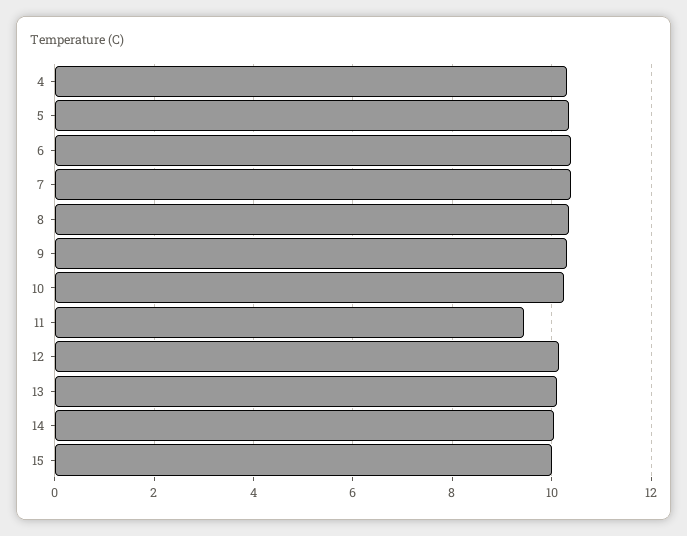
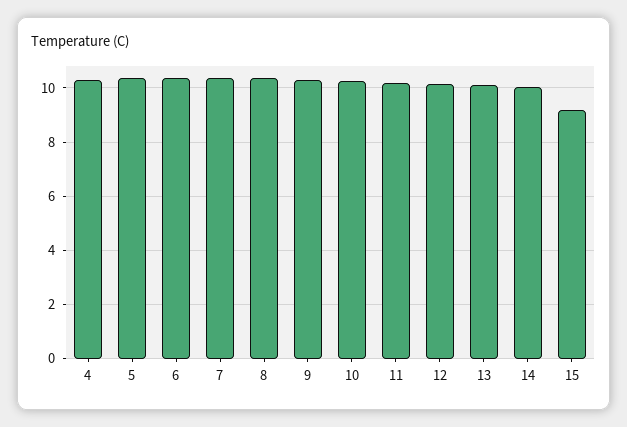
  {
    "4": 10.4,
    "5": 10.4,
    "6": 10.4,
    "7": 10.4,
    "8": 10.4,
    "9": 10.4,
    "10": 10.2,
-   "11": 9.4,
+   "11": 10.25,
    "12": 10.2,
    "13": 10.2,
    "14": 10,
-   "15": 10
+   "15": 9.25
  }

